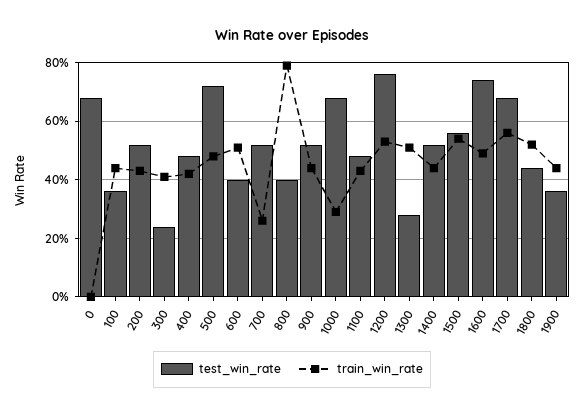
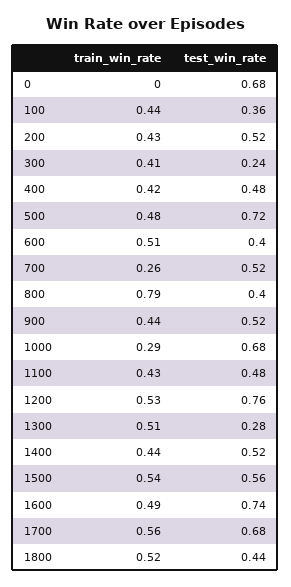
  {
    "test_win_rate": {
      "0": 0.68,
      "100": 0.36,
      "200": 0.52,
      "300": 0.24,
      "400": 0.48,
      "500": 0.72,
      "600": 0.4,
      "700": 0.52,
      "800": 0.4,
      "900": 0.52,
      "1000": 0.68,
      "1100": 0.48,
      "1200": 0.76,
      "1300": 0.28,
      "1400": 0.52,
      "1500": 0.56,
      "1600": 0.74,
      "1700": 0.68,
-     "1800": 0.44,
+     "1800": 0.44
-     "1900": 0.35
    },
    "train_win_rate": {
      "0": 0,
      "100": 0.44,
      "200": 0.43,
      "300": 0.41,
      "400": 0.42,
      "500": 0.48,
      "600": 0.51,
      "700": 0.26,
      "800": 0.79,
      "900": 0.44,
      "1000": 0.29,
      "1100": 0.43,
      "1200": 0.53,
      "1300": 0.51,
      "1400": 0.44,
      "1500": 0.54,
      "1600": 0.49,
      "1700": 0.56,
-     "1800": 0.52,
+     "1800": 0.52
-     "1900": 0.45
    }
  }

